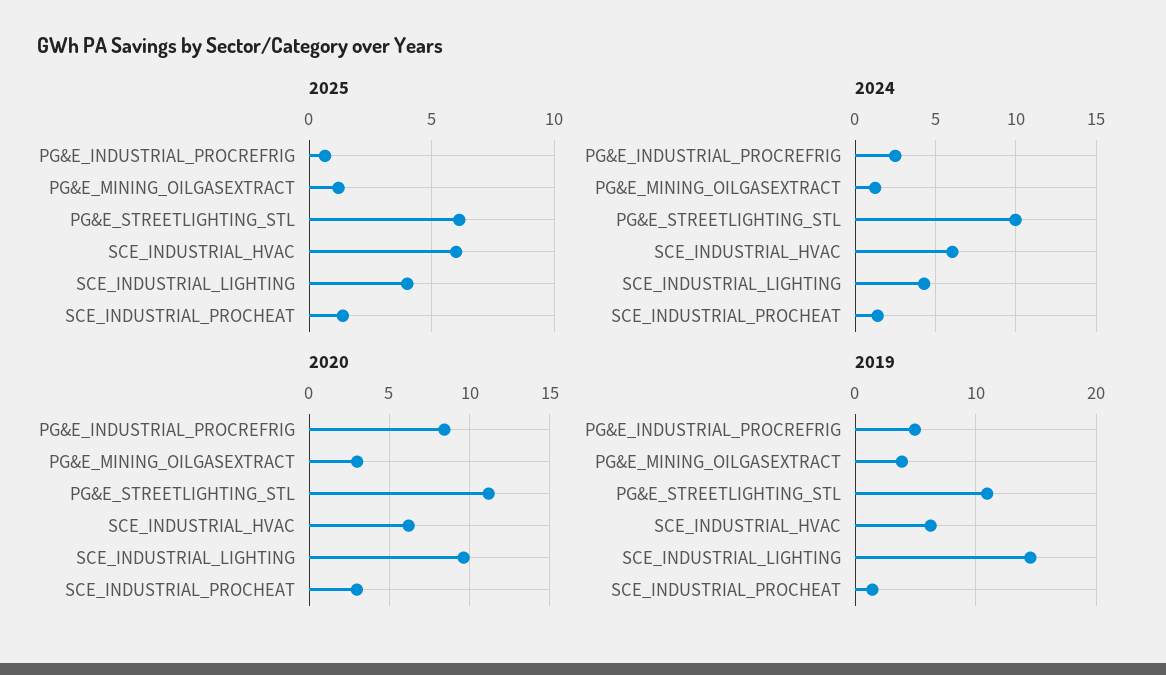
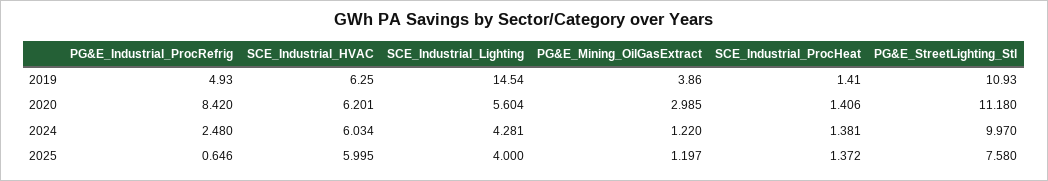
  {
    "2025": {
      "PG&E_INDUSTRIAL_PROCREFRIG": 0.646,
      "PG&E_MINING_OILGASEXTRACT": 1.197,
-     "PG&E_STREETLIGHTING_STL": 6,
+     "PG&E_STREETLIGHTING_STL": 7.58,
      "SCE_INDUSTRIAL_HVAC": 5.995,
      "SCE_INDUSTRIAL_LIGHTING": 4,
      "SCE_INDUSTRIAL_PROCHEAT": 1.372
    },
    "2024": {
      "PG&E_INDUSTRIAL_PROCREFRIG": 2.48,
      "PG&E_MINING_OILGASEXTRACT": 1.22,
      "PG&E_STREETLIGHTING_STL": 9.97,
      "SCE_INDUSTRIAL_HVAC": 6.034,
      "SCE_INDUSTRIAL_LIGHTING": 4.281,
      "SCE_INDUSTRIAL_PROCHEAT": 1.381
    },
    "2020": {
      "PG&E_INDUSTRIAL_PROCREFRIG": 8.42,
      "PG&E_MINING_OILGASEXTRACT": 2.985,
      "PG&E_STREETLIGHTING_STL": 11.18,
      "SCE_INDUSTRIAL_HVAC": 6.201,
-     "SCE_INDUSTRIAL_LIGHTING": 9.5,
+     "SCE_INDUSTRIAL_LIGHTING": 5.604,
-     "SCE_INDUSTRIAL_PROCHEAT": 3
+     "SCE_INDUSTRIAL_PROCHEAT": 1.406
    },
    "2019": {
      "PG&E_INDUSTRIAL_PROCREFRIG": 4.93,
      "PG&E_MINING_OILGASEXTRACT": 3.86,
      "PG&E_STREETLIGHTING_STL": 10.93,
      "SCE_INDUSTRIAL_HVAC": 6.25,
      "SCE_INDUSTRIAL_LIGHTING": 14.54,
      "SCE_INDUSTRIAL_PROCHEAT": 1.41
    }
  }

